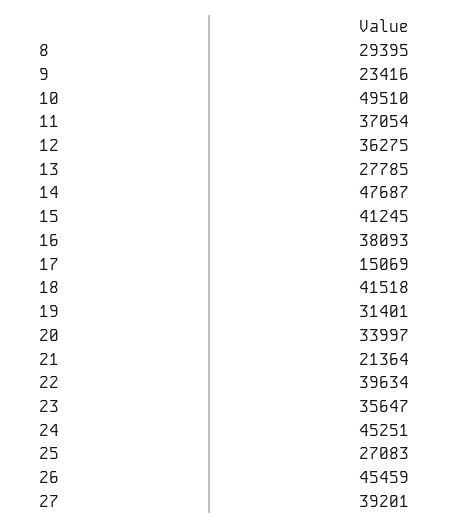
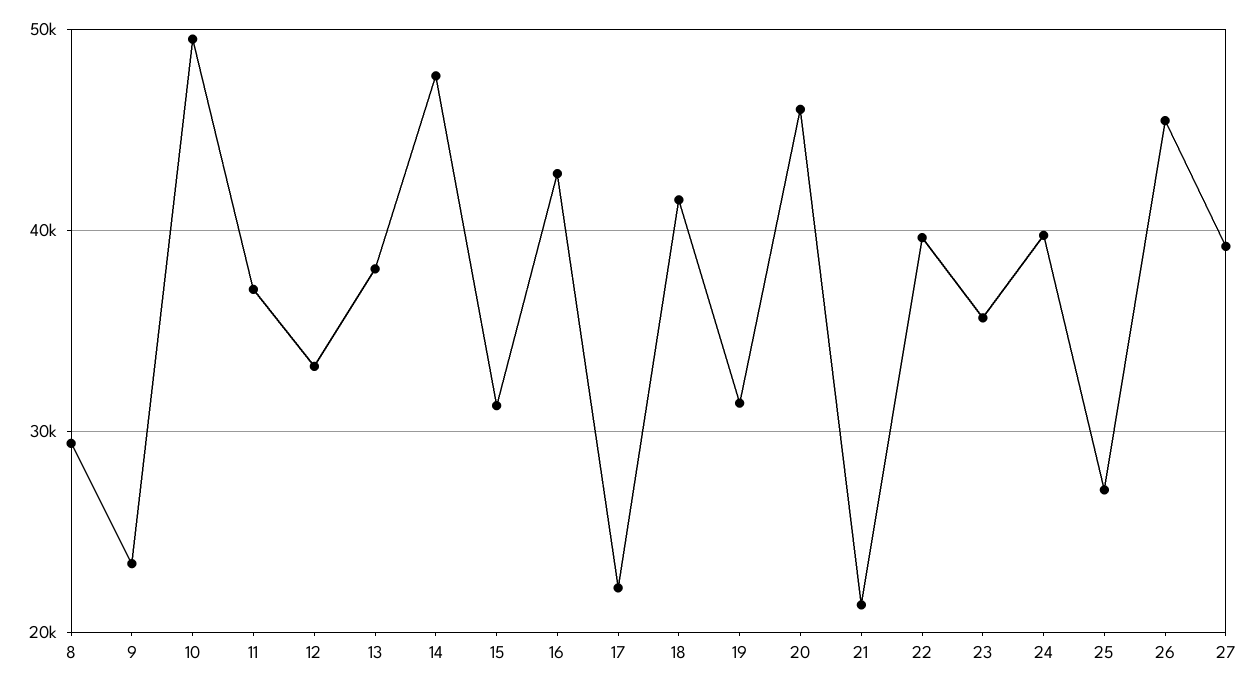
  {
    "8": 29395,
    "9": 23416,
    "10": 49510,
    "11": 37054,
-   "12": 36275,
+   "12": 33000,
-   "13": 27785,
+   "13": 38000,
    "14": 47687,
-   "15": 41245,
+   "15": 31000,
-   "16": 38093,
+   "16": 43000,
-   "17": 15069,
+   "17": 22000,
    "18": 41518,
    "19": 31401,
-   "20": 33997,
+   "20": 46000,
    "21": 21364,
    "22": 39634,
    "23": 35647,
-   "24": 45251,
+   "24": 40000,
    "25": 27083,
    "26": 45459,
    "27": 39201
  }

